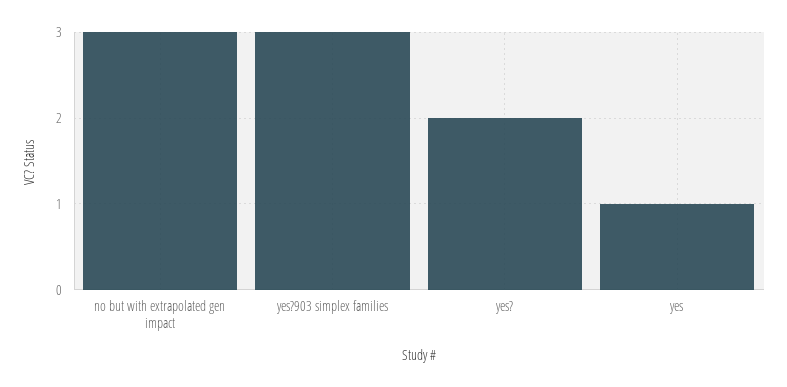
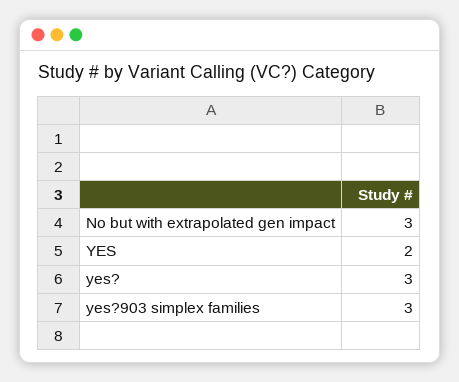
  {
    "no but with extrapolated gen impact": 3,
    "yes?903 simplex families": 3,
-   "yes?": 2,
+   "yes?": 3,
-   "yes": 1
+   "yes": 2
  }

